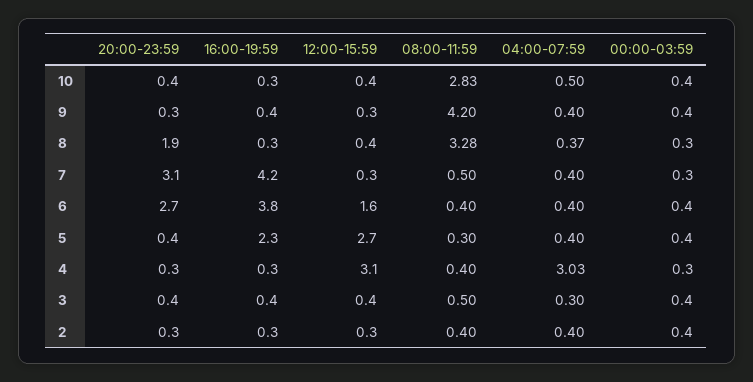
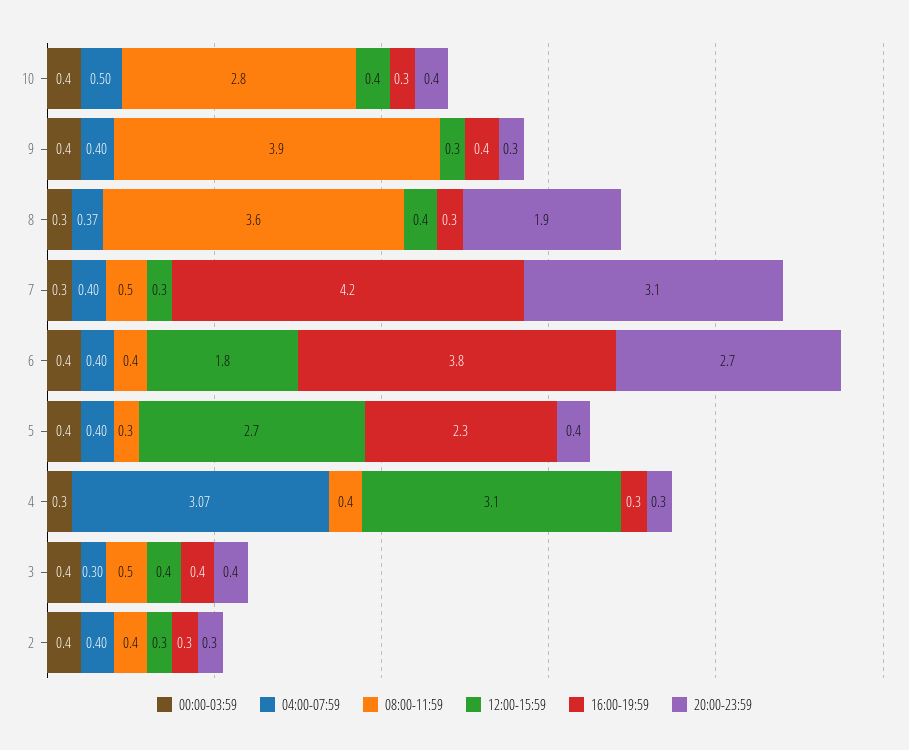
  {
    "20:00-23:59": {
      "10": 0.4,
      "9": 0.3,
      "8": 1.9,
      "7": 3.1,
      "6": 2.7,
      "5": 0.4,
      "4": 0.3,
      "3": 0.4,
      "2": 0.3
    },
    "16:00-19:59": {
      "10": 0.3,
      "9": 0.4,
      "8": 0.3,
      "7": 4.2,
      "6": 3.8,
      "5": 2.3,
      "4": 0.3,
      "3": 0.4,
      "2": 0.3
    },
    "12:00-15:59": {
      "10": 0.4,
      "9": 0.3,
      "8": 0.4,
      "7": 0.3,
-     "6": 1.6,
+     "6": 1.8,
      "5": 2.7,
      "4": 3.1,
      "3": 0.4,
      "2": 0.3
    },
    "08:00-11:59": {
      "10": 2.83,
-     "9": 4.2,
+     "9": 3.9,
-     "8": 3.28,
+     "8": 3.6,
      "7": 0.5,
      "6": 0.4,
      "5": 0.3,
      "4": 0.4,
      "3": 0.5,
      "2": 0.4
    },
    "04:00-07:59": {
      "10": 0.5,
      "9": 0.4,
      "8": 0.37,
      "7": 0.4,
      "6": 0.4,
      "5": 0.4,
-     "4": 3.03,
+     "4": 3.07,
      "3": 0.3,
      "2": 0.4
    },
    "00:00-03:59": {
      "10": 0.4,
      "9": 0.4,
      "8": 0.3,
      "7": 0.3,
      "6": 0.4,
      "5": 0.4,
      "4": 0.3,
      "3": 0.4,
      "2": 0.4
    }
  }

